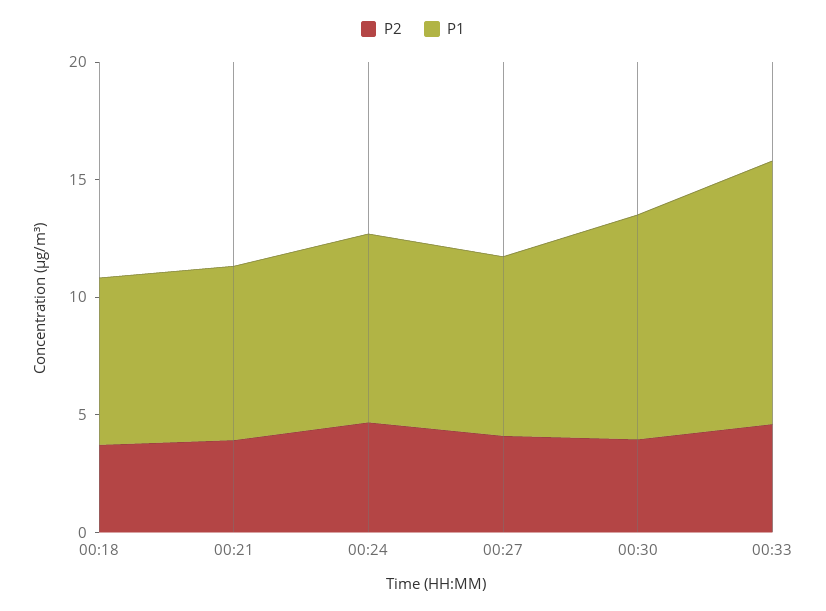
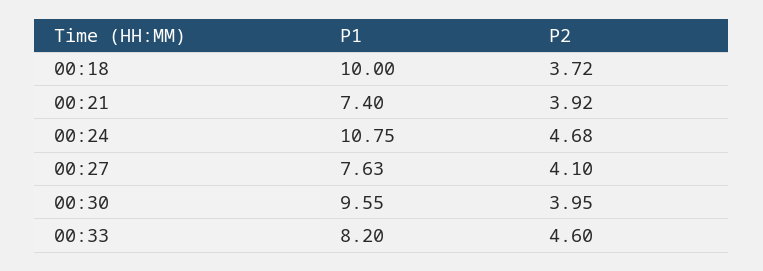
  {
    "P2": {
      "00:18": 3.72,
      "00:21": 3.92,
      "00:24": 4.68,
      "00:27": 4.1,
      "00:30": 3.95,
      "00:33": 4.6
    },
    "P1": {
-     "00:18": 7,
+     "00:18": 10,
      "00:21": 7.4,
-     "00:24": 8,
+     "00:24": 10.75,
      "00:27": 7.63,
      "00:30": 9.55,
-     "00:33": 11
+     "00:33": 8.2
    }
  }

